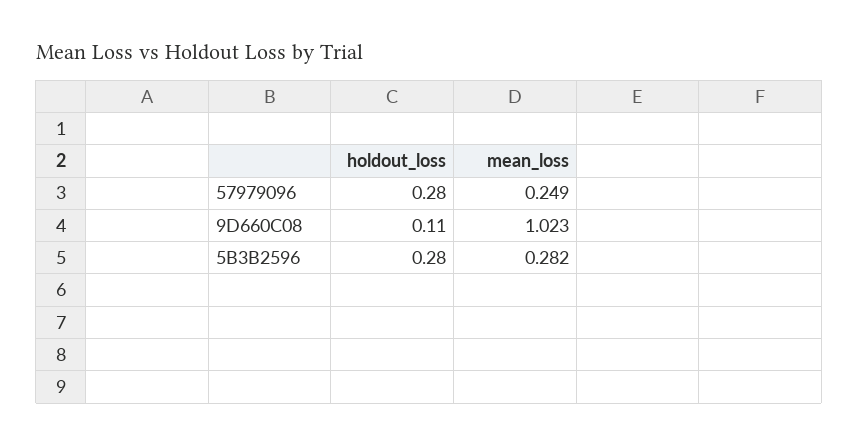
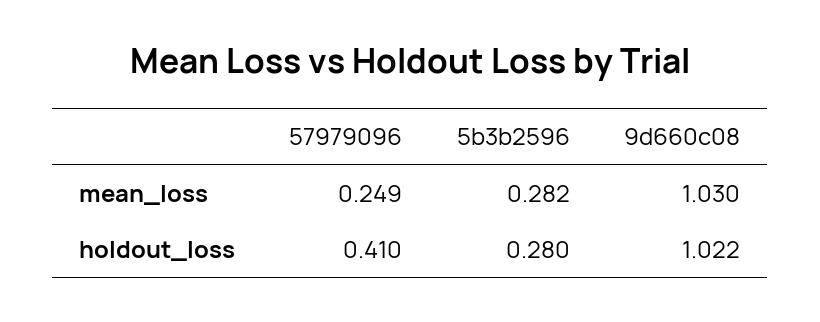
  {
    "holdout_loss": {
-     "57979096": 0.28,
+     "57979096": 0.41,
-     "9D660C08": 0.11,
+     "9D660C08": 1.022,
      "5B3B2596": 0.28
    },
    "mean_loss": {
      "57979096": 0.249,
-     "9D660C08": 1.023,
+     "9D660C08": 1.03,
      "5B3B2596": 0.282
    }
  }

